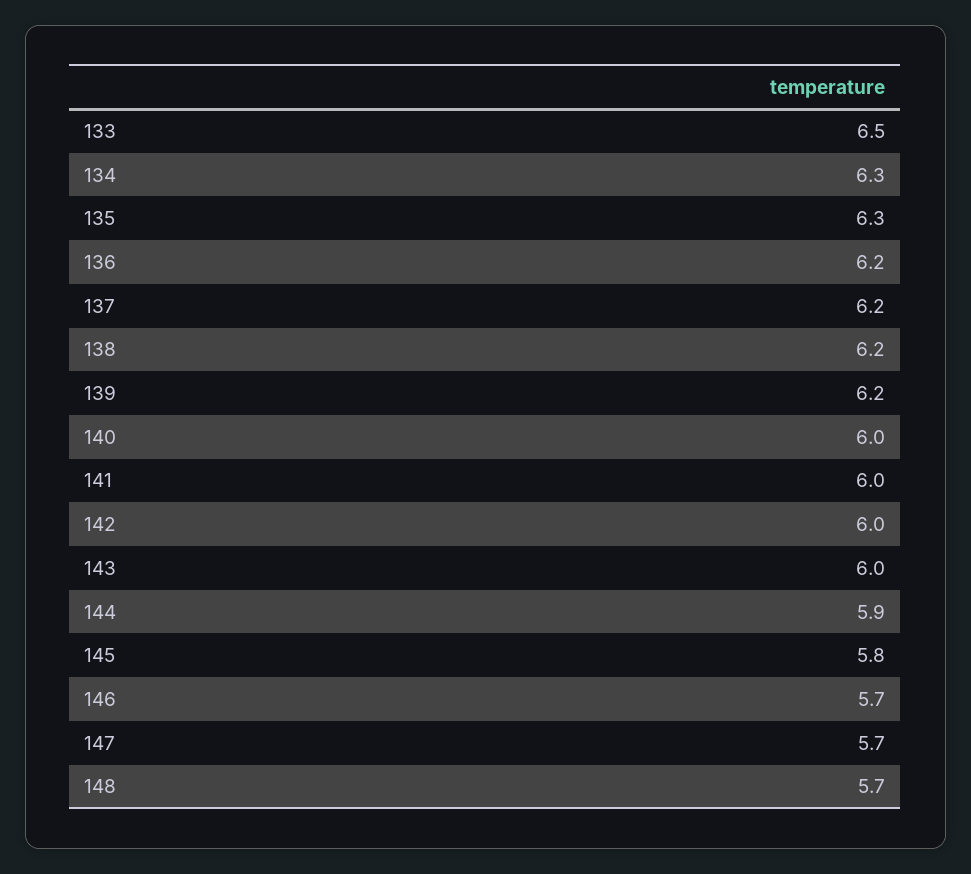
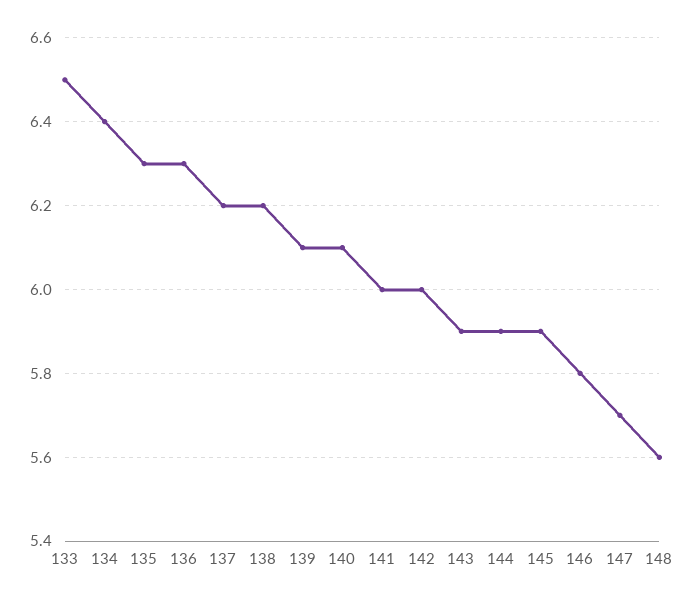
  {
    "133": 6.5,
-   "134": 6.3,
+   "134": 6.4,
    "135": 6.3,
-   "136": 6.2,
+   "136": 6.3,
    "137": 6.2,
    "138": 6.2,
-   "139": 6.2,
+   "139": 6.1,
-   "140": 6,
+   "140": 6.1,
    "141": 6,
    "142": 6,
-   "143": 6,
+   "143": 5.9,
    "144": 5.9,
-   "145": 5.8,
+   "145": 5.9,
-   "146": 5.7,
+   "146": 5.8,
    "147": 5.7,
-   "148": 5.7
+   "148": 5.6
  }

